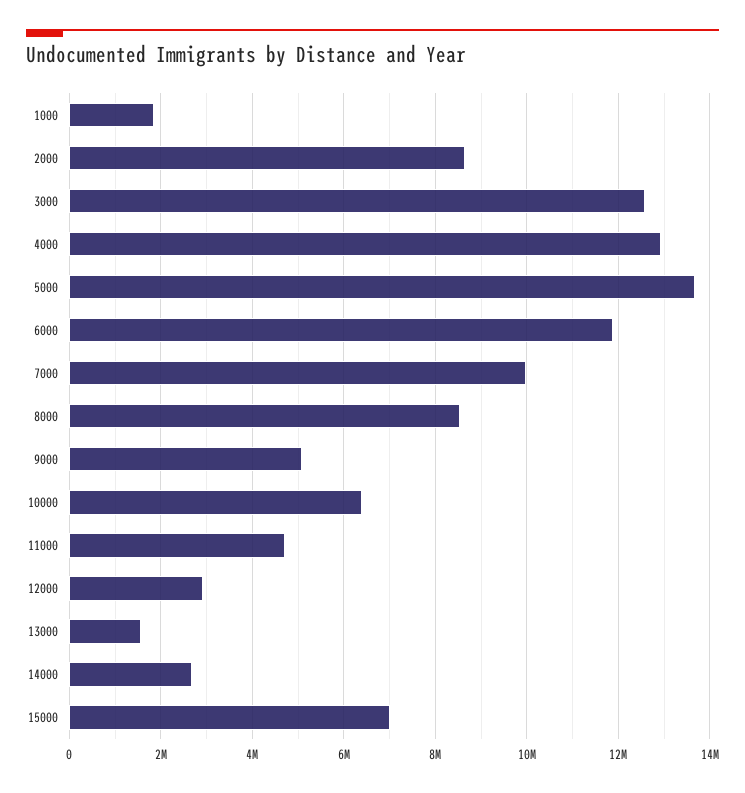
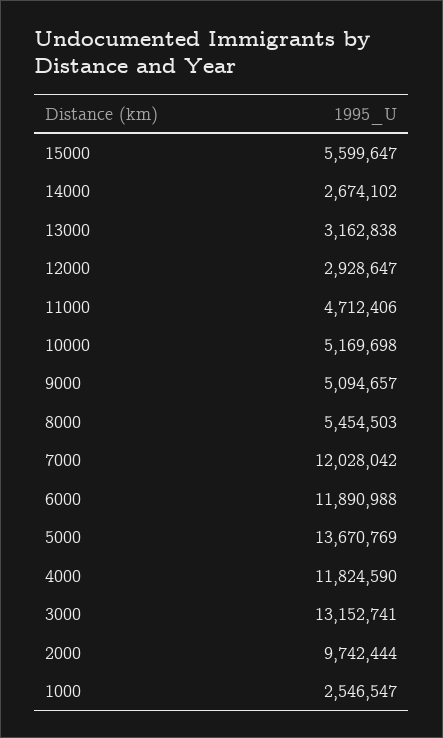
  {
-   "1000": 1800000,
+   "1000": 2546547,
-   "2000": 8600000,
+   "2000": 9742444,
-   "3000": 12600000,
+   "3000": 13152741,
-   "4000": 13000000,
+   "4000": 11824590,
    "5000": 13670769,
    "6000": 11890988,
-   "7000": 10000000,
+   "7000": 12028042,
-   "8000": 8600000,
+   "8000": 5454503,
    "9000": 5094657,
-   "10000": 6400000,
+   "10000": 5169698,
    "11000": 4712406,
    "12000": 2928647,
-   "13000": 1600000,
+   "13000": 3162838,
    "14000": 2674102,
-   "15000": 7000000
+   "15000": 5599647
  }

